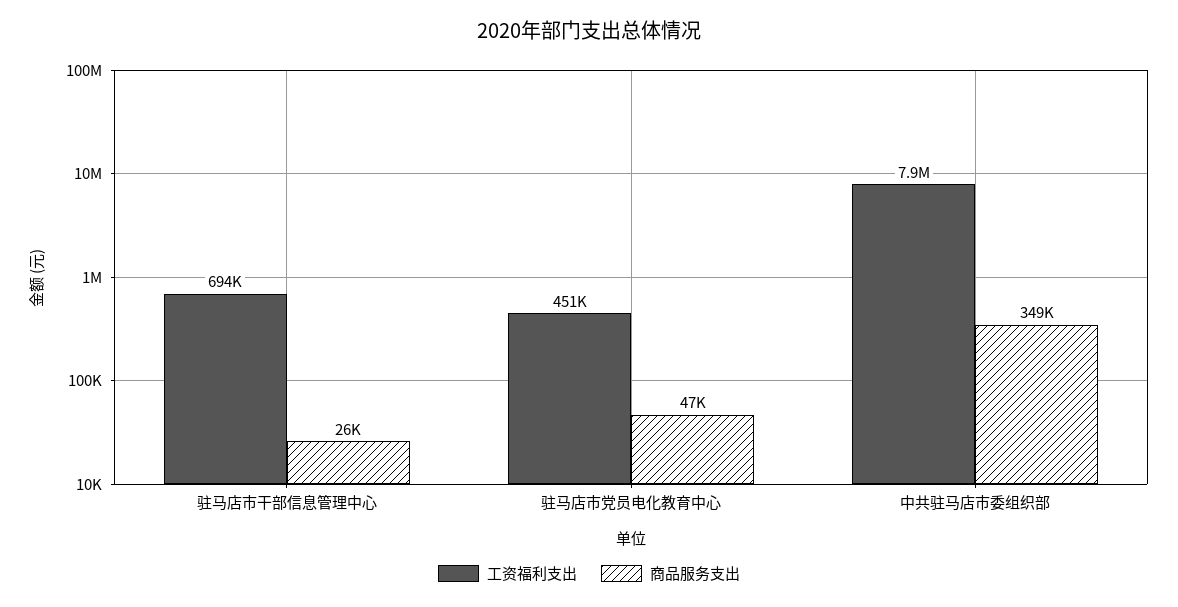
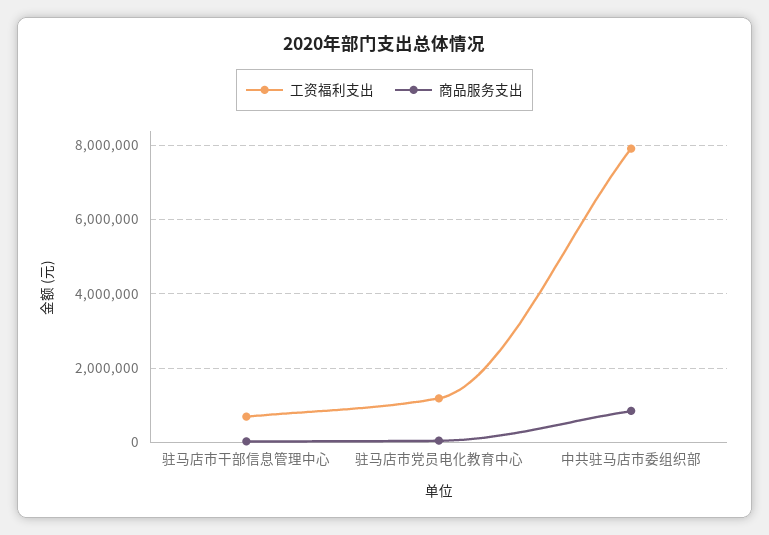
  {
    "工资福利支出": {
      "驻马店市干部信息管理中心": 694000,
-     "驻马店市党员电化教育中心": 451000,
+     "驻马店市党员电化教育中心": 1200000,
      "中共驻马店市委组织部": 7900000
    },
    "商品服务支出": {
      "驻马店市干部信息管理中心": 26000,
      "驻马店市党员电化教育中心": 47000,
-     "中共驻马店市委组织部": 349000
+     "中共驻马店市委组织部": 800000
    }
  }

